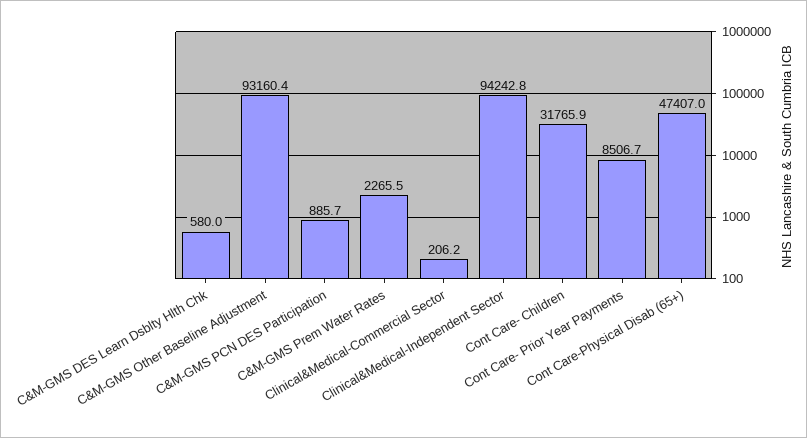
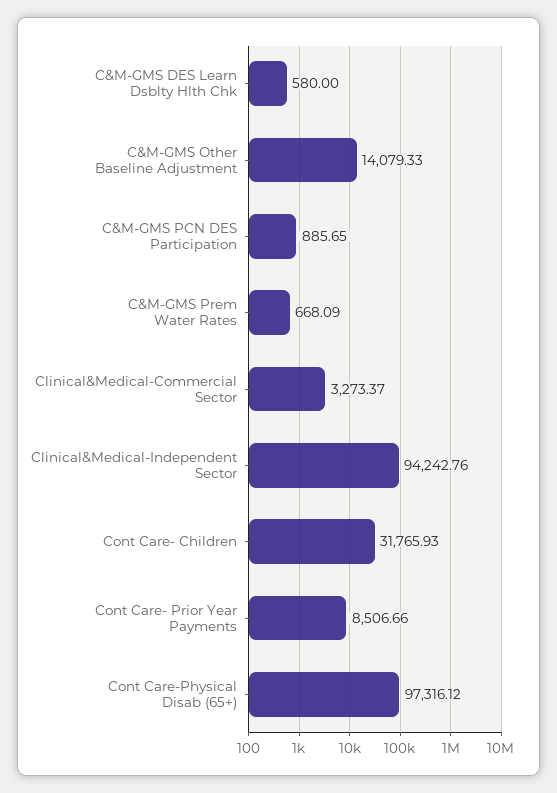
  {
    "C&M-GMS DES Learn Dsblty Hlth Chk": 580,
-   "C&M-GMS Other Baseline Adjustment": 93160.4,
+   "C&M-GMS Other Baseline Adjustment": 14079.33,
    "C&M-GMS PCN DES Participation": 885.65,
-   "C&M-GMS Prem Water Rates": 2265.5,
+   "C&M-GMS Prem Water Rates": 668.09,
-   "Clinical&Medical-Commercial Sector": 206.2,
+   "Clinical&Medical-Commercial Sector": 3273.37,
    "Clinical&Medical-Independent Sector": 94242.76,
    "Cont Care- Children": 31765.93,
    "Cont Care- Prior Year Payments": 8506.66,
-   "Cont Care-Physical Disab (65+)": 47407
+   "Cont Care-Physical Disab (65+)": 97316.12
  }

